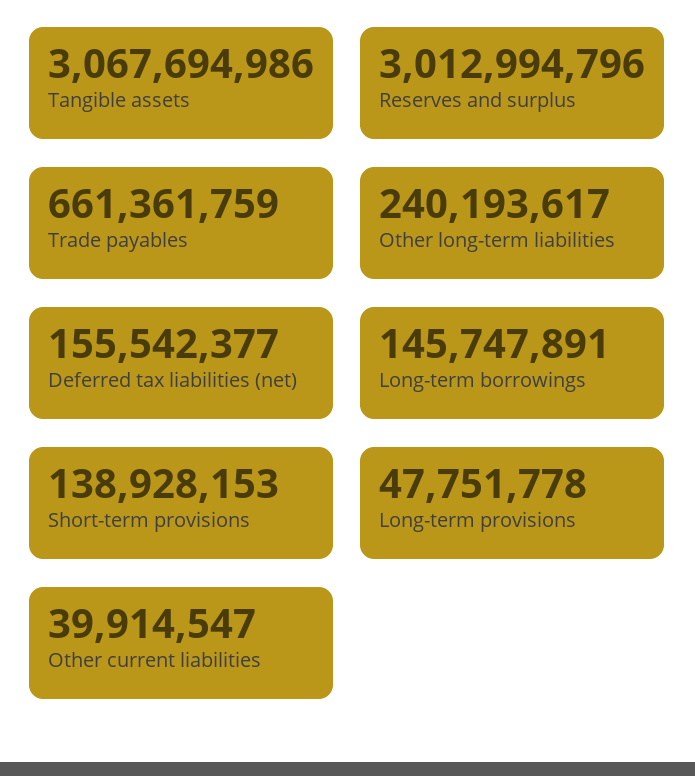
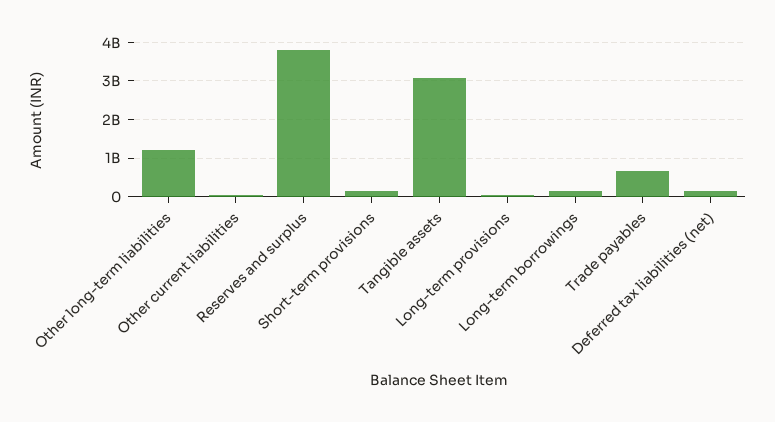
  {
    "Tangible assets": 3067694986,
-   "Reserves and surplus": 3012994796,
+   "Reserves and surplus": 3800000000,
    "Trade payables": 661361759,
-   "Other long-term liabilities": 240193617,
+   "Other long-term liabilities": 1200000000,
    "Deferred tax liabilities (net)": 155542377,
    "Long-term borrowings": 145747891,
    "Short-term provisions": 138928153,
    "Long-term provisions": 47751778,
    "Other current liabilities": 39914547
  }

